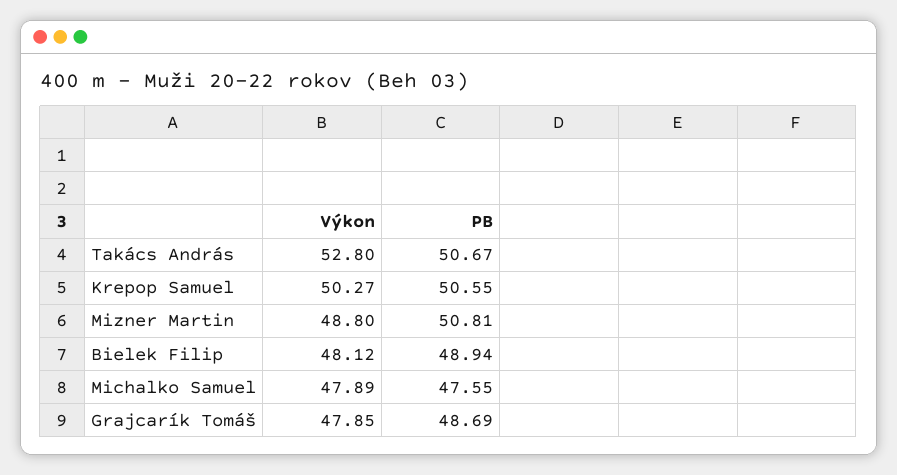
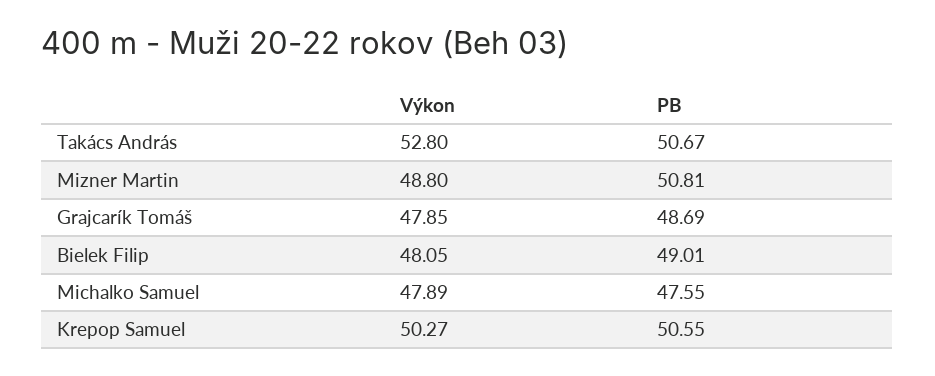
  {
    "Výkon": {
      "Takács András": 52.8,
      "Krepop Samuel": 50.27,
      "Mizner Martin": 48.8,
-     "Bielek Filip": 48.12,
+     "Bielek Filip": 48.05,
      "Michalko Samuel": 47.89,
      "Grajcarík Tomáš": 47.85
    },
    "PB": {
      "Takács András": 50.67,
      "Krepop Samuel": 50.55,
      "Mizner Martin": 50.81,
-     "Bielek Filip": 48.94,
+     "Bielek Filip": 49.01,
      "Michalko Samuel": 47.55,
      "Grajcarík Tomáš": 48.69
    }
  }

